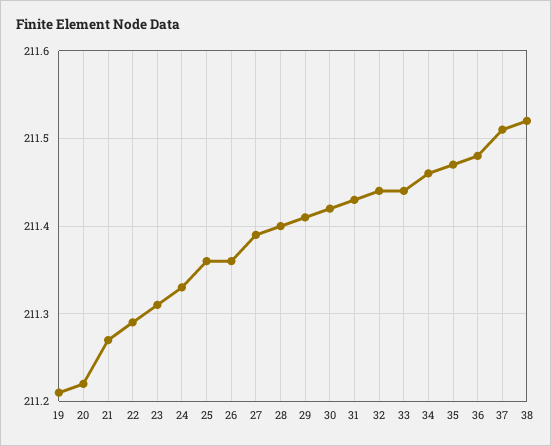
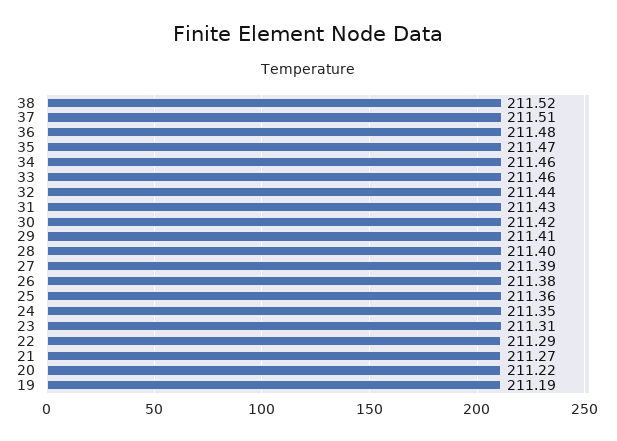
  {
-   "19": 211.21,
+   "19": 211.19,
    "20": 211.22,
    "21": 211.27,
    "22": 211.29,
    "23": 211.31,
-   "24": 211.33,
+   "24": 211.35,
    "25": 211.36,
-   "26": 211.36,
+   "26": 211.38,
    "27": 211.39,
    "28": 211.4,
    "29": 211.41,
    "30": 211.42,
    "31": 211.43,
    "32": 211.44,
-   "33": 211.44,
+   "33": 211.46,
    "34": 211.46,
    "35": 211.47,
    "36": 211.48,
    "37": 211.51,
    "38": 211.52
  }

